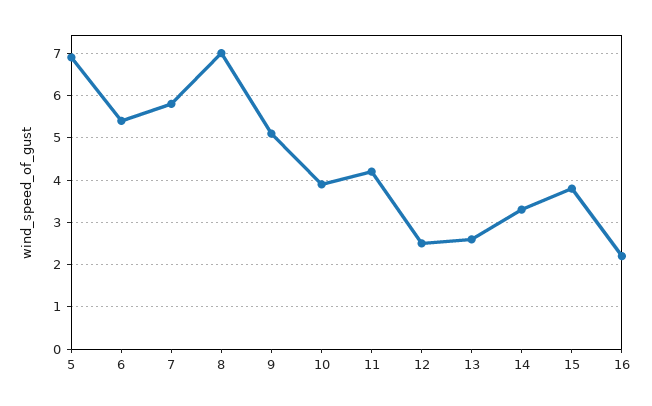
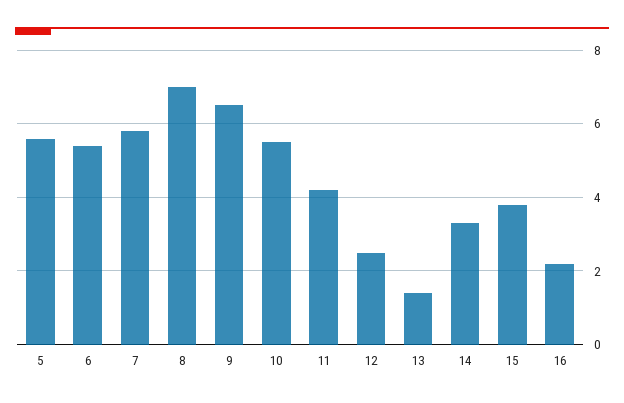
  {
-   "5": 7,
+   "5": 5.5,
    "6": 5.5,
    "7": 6,
    "8": 7,
-   "9": 5,
+   "9": 6.5,
-   "10": 4,
+   "10": 5.5,
    "11": 4,
    "12": 2.5,
-   "13": 2.5,
+   "13": 1.5,
    "14": 3.5,
    "15": 4,
    "16": 2
  }

